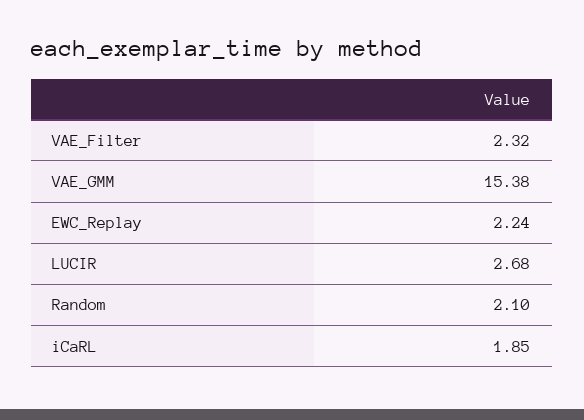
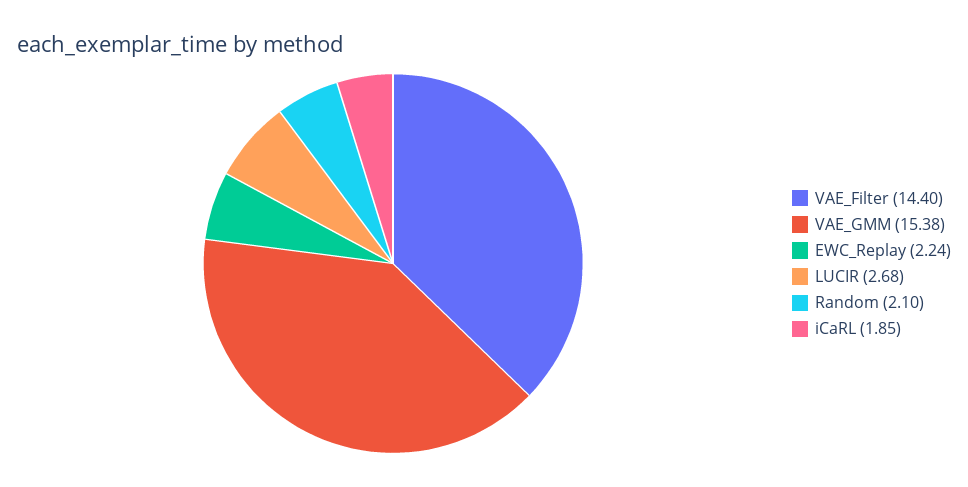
  {
-   "VAE_Filter": 2.32,
+   "VAE_Filter": 14.4,
    "VAE_GMM": 15.38,
    "EWC_Replay": 2.24,
    "LUCIR": 2.68,
    "Random": 2.1,
    "iCaRL": 1.85
  }

